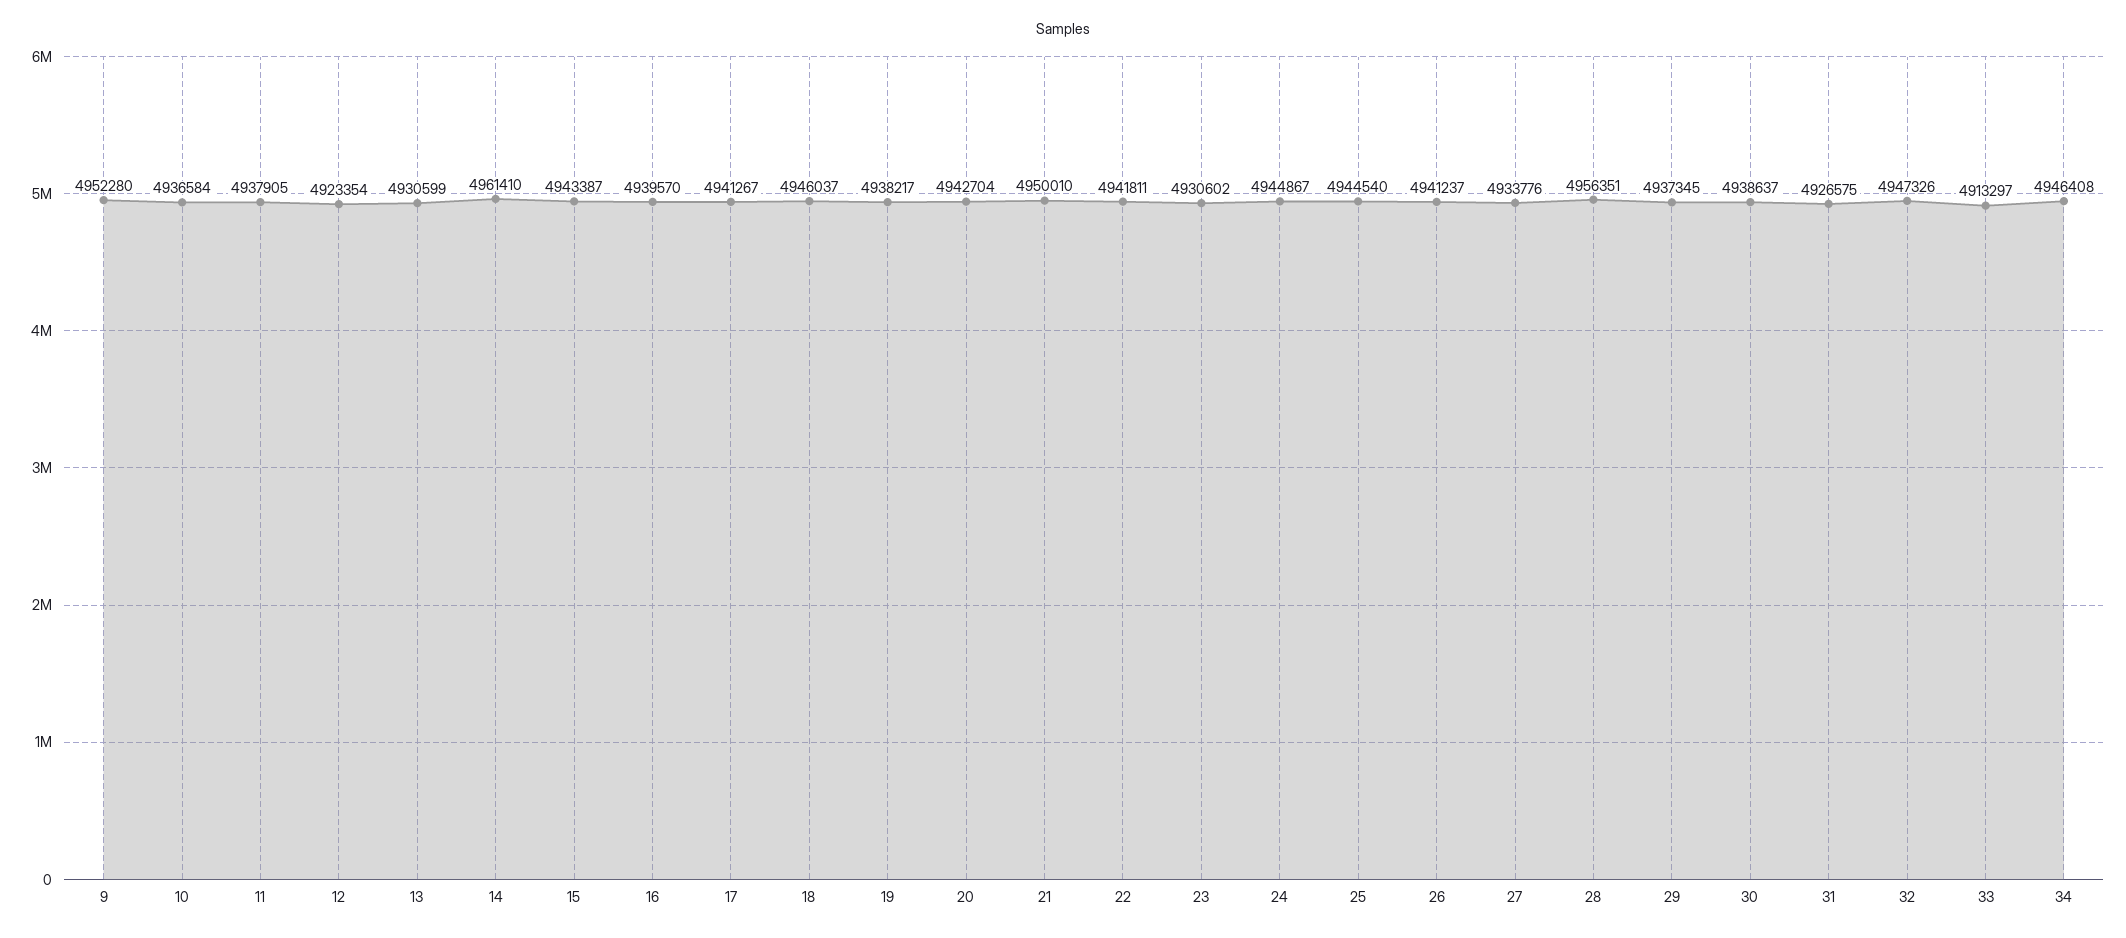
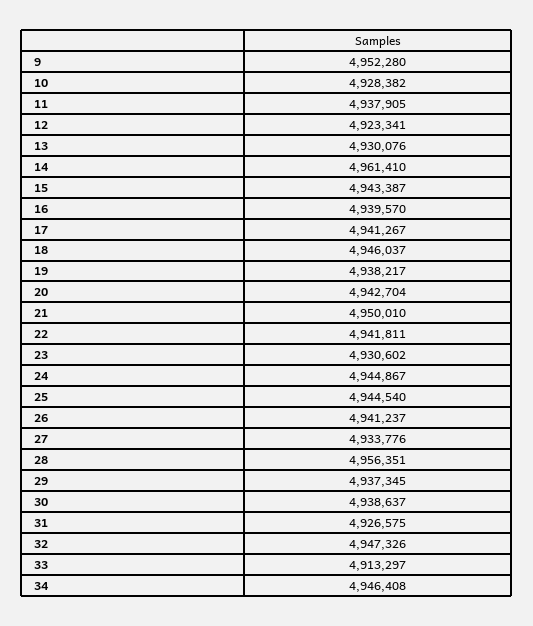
  {
    "9": 4952280,
-   "10": 4936584,
+   "10": 4928382,
    "11": 4937905,
-   "12": 4923354,
+   "12": 4923341,
-   "13": 4930599,
+   "13": 4930076,
    "14": 4961410,
    "15": 4943387,
    "16": 4939570,
    "17": 4941267,
    "18": 4946037,
    "19": 4938217,
    "20": 4942704,
    "21": 4950010,
    "22": 4941811,
    "23": 4930602,
    "24": 4944867,
    "25": 4944540,
    "26": 4941237,
    "27": 4933776,
    "28": 4956351,
    "29": 4937345,
    "30": 4938637,
    "31": 4926575,
    "32": 4947326,
    "33": 4913297,
    "34": 4946408
  }

